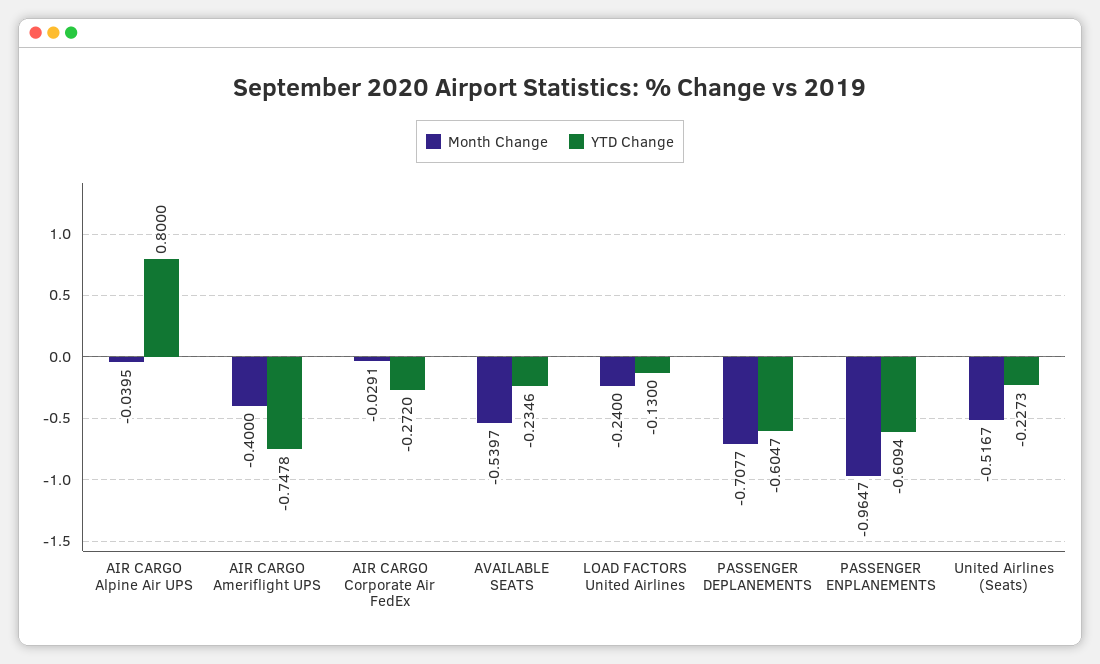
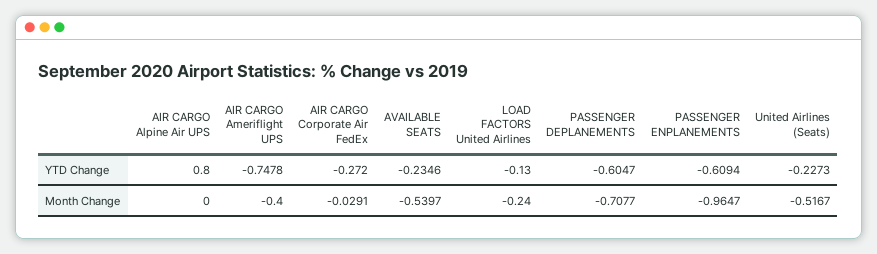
  {
    "Month Change": {
-     "AIR CARGO Alpine Air UPS": -0.0395,
+     "AIR CARGO Alpine Air UPS": 0,
      "AIR CARGO Ameriflight UPS": -0.4,
      "AIR CARGO Corporate Air FedEx": -0.0291,
      "AVAILABLE SEATS": -0.5397,
      "LOAD FACTORS United Airlines": -0.24,
      "PASSENGER DEPLANEMENTS": -0.7077,
      "PASSENGER ENPLANEMENTS": -0.9647,
      "United Airlines (Seats)": -0.5167
    },
    "YTD Change": {
      "AIR CARGO Alpine Air UPS": 0.8,
      "AIR CARGO Ameriflight UPS": -0.7478,
      "AIR CARGO Corporate Air FedEx": -0.272,
      "AVAILABLE SEATS": -0.2346,
      "LOAD FACTORS United Airlines": -0.13,
      "PASSENGER DEPLANEMENTS": -0.6047,
      "PASSENGER ENPLANEMENTS": -0.6094,
      "United Airlines (Seats)": -0.2273
    }
  }

